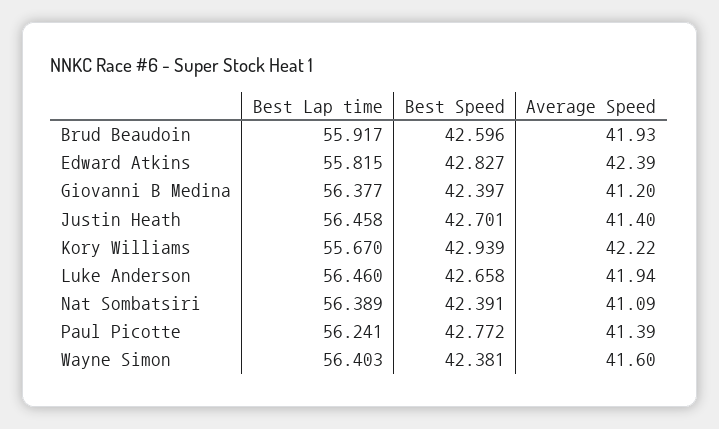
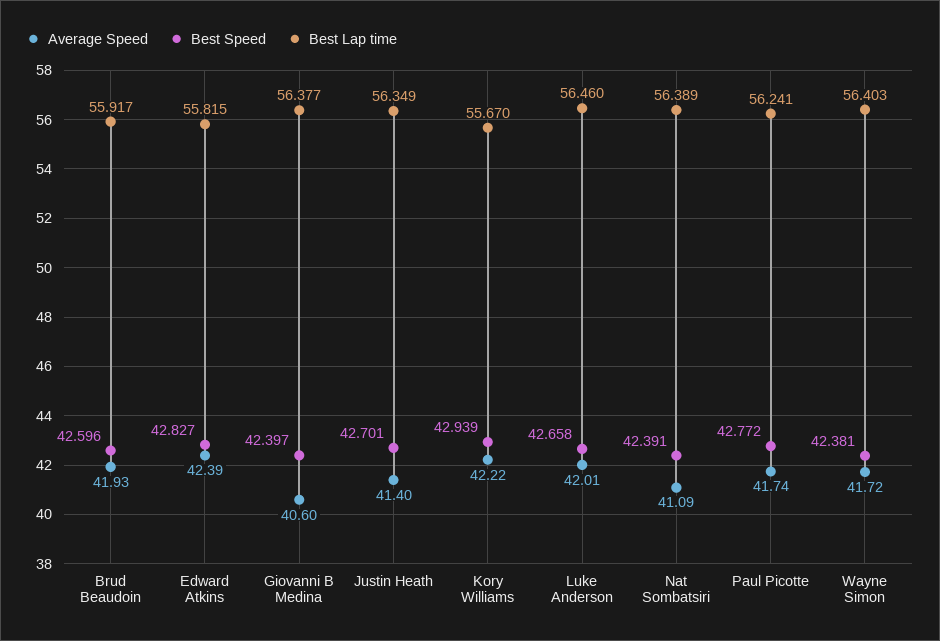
  {
    "Best Lap time": {
      "Brud Beaudoin": 55.917,
      "Edward Atkins": 55.815,
      "Giovanni B Medina": 56.377,
-     "Justin Heath": 56.458,
+     "Justin Heath": 56.349,
      "Kory Williams": 55.67,
      "Luke Anderson": 56.46,
      "Nat Sombatsiri": 56.389,
      "Paul Picotte": 56.241,
      "Wayne Simon": 56.403
    },
    "Best Speed": {
      "Brud Beaudoin": 42.596,
      "Edward Atkins": 42.827,
      "Giovanni B Medina": 42.397,
      "Justin Heath": 42.701,
      "Kory Williams": 42.939,
      "Luke Anderson": 42.658,
      "Nat Sombatsiri": 42.391,
      "Paul Picotte": 42.772,
      "Wayne Simon": 42.381
    },
    "Average Speed": {
      "Brud Beaudoin": 41.93,
      "Edward Atkins": 42.39,
-     "Giovanni B Medina": 41.2,
+     "Giovanni B Medina": 40.6,
      "Justin Heath": 41.4,
      "Kory Williams": 42.22,
-     "Luke Anderson": 41.94,
+     "Luke Anderson": 42.01,
      "Nat Sombatsiri": 41.09,
-     "Paul Picotte": 41.39,
+     "Paul Picotte": 41.74,
-     "Wayne Simon": 41.6
+     "Wayne Simon": 41.72
    }
  }

